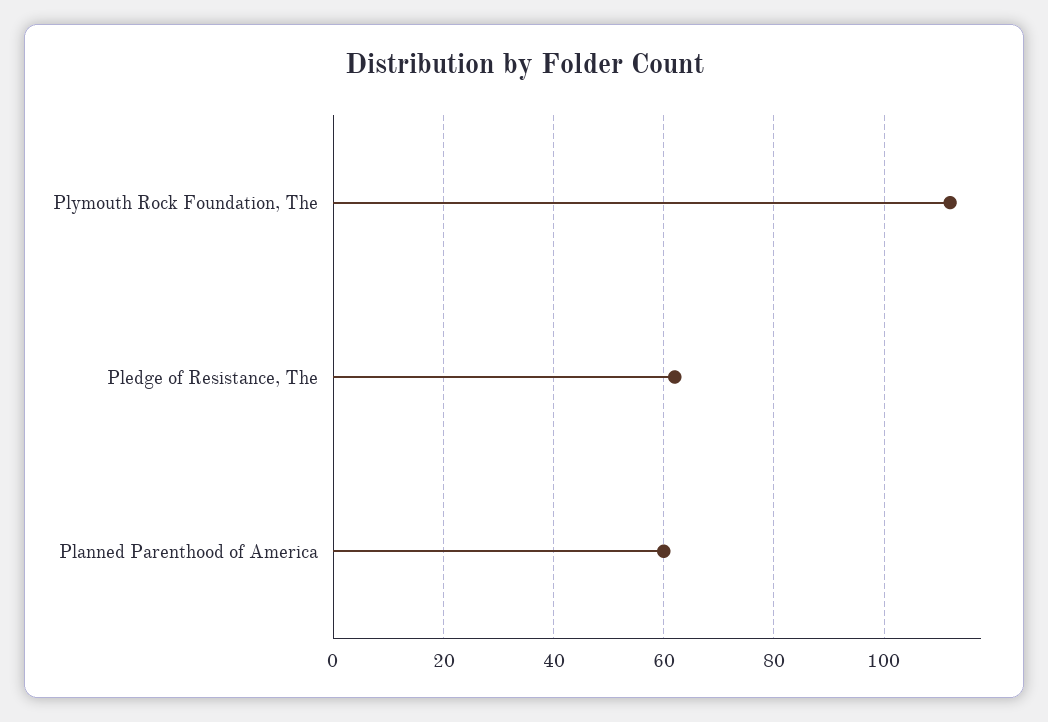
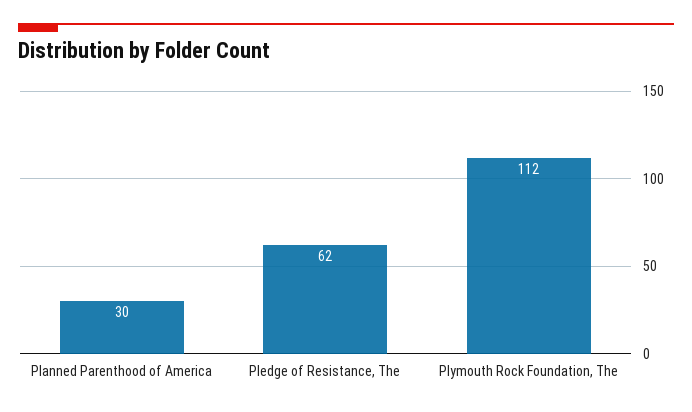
  {
    "Plymouth Rock Foundation, The": 112,
    "Pledge of Resistance, The": 62,
-   "Planned Parenthood of America": 60
+   "Planned Parenthood of America": 30
  }

